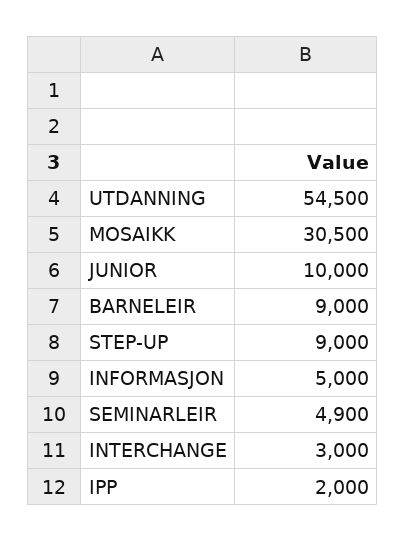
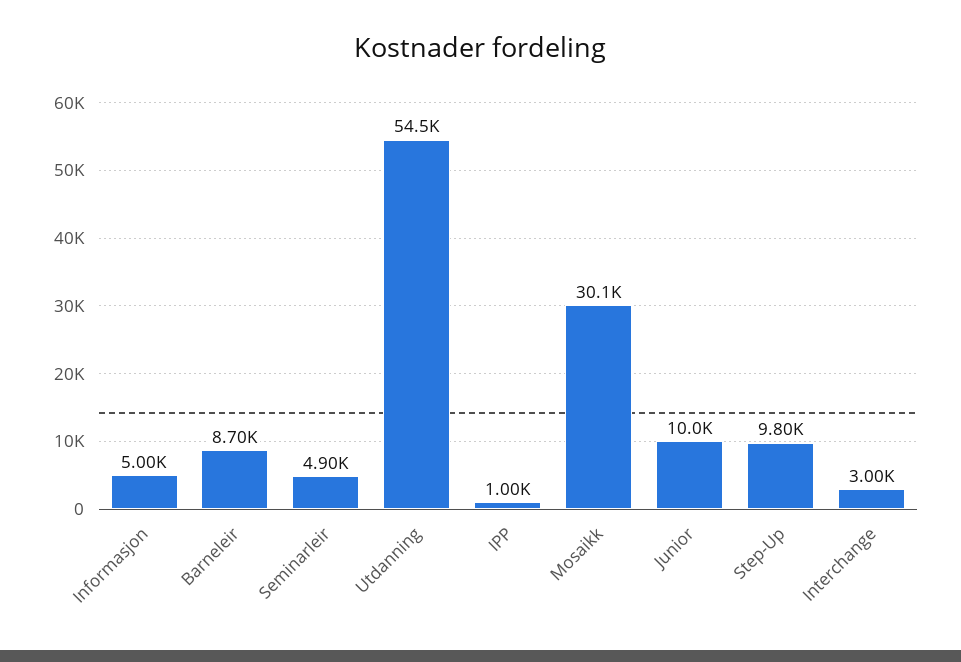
  {
    "UTDANNING": 54500,
-   "MOSAIKK": 30500,
+   "MOSAIKK": 30100,
    "JUNIOR": 10000,
-   "BARNELEIR": 9000,
+   "BARNELEIR": 8700,
-   "STEP-UP": 9000,
+   "STEP-UP": 9800,
    "INFORMASJON": 5000,
    "SEMINARLEIR": 4900,
    "INTERCHANGE": 3000,
-   "IPP": 2000
+   "IPP": 1000
  }

